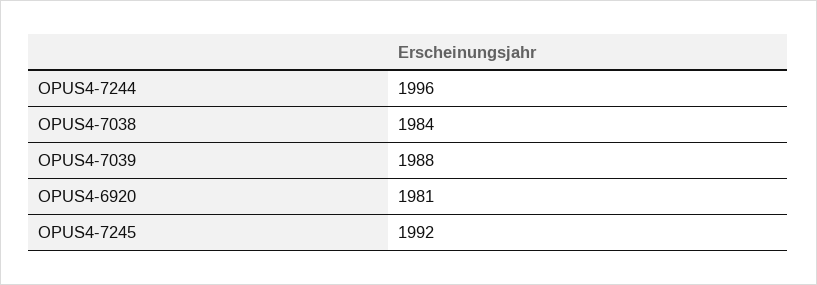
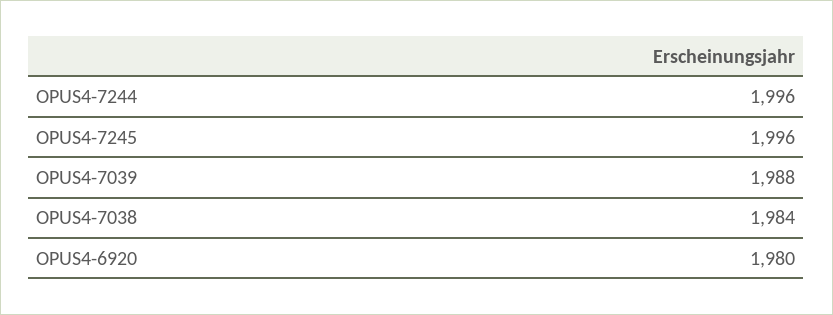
  {
    "OPUS4-7244": 1996,
    "OPUS4-7038": 1984,
    "OPUS4-7039": 1988,
-   "OPUS4-6920": 1981,
+   "OPUS4-6920": 1980,
-   "OPUS4-7245": 1992
+   "OPUS4-7245": 1996
  }

